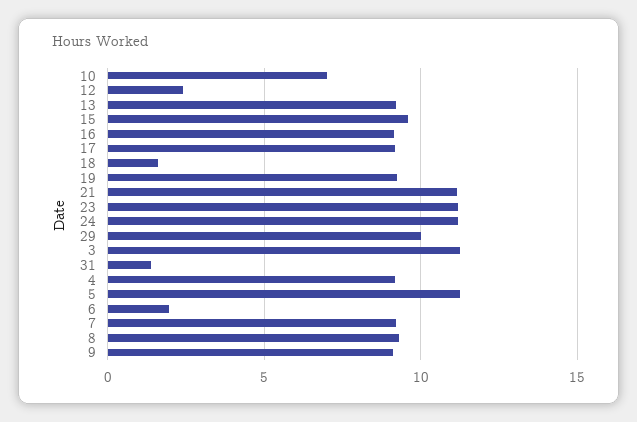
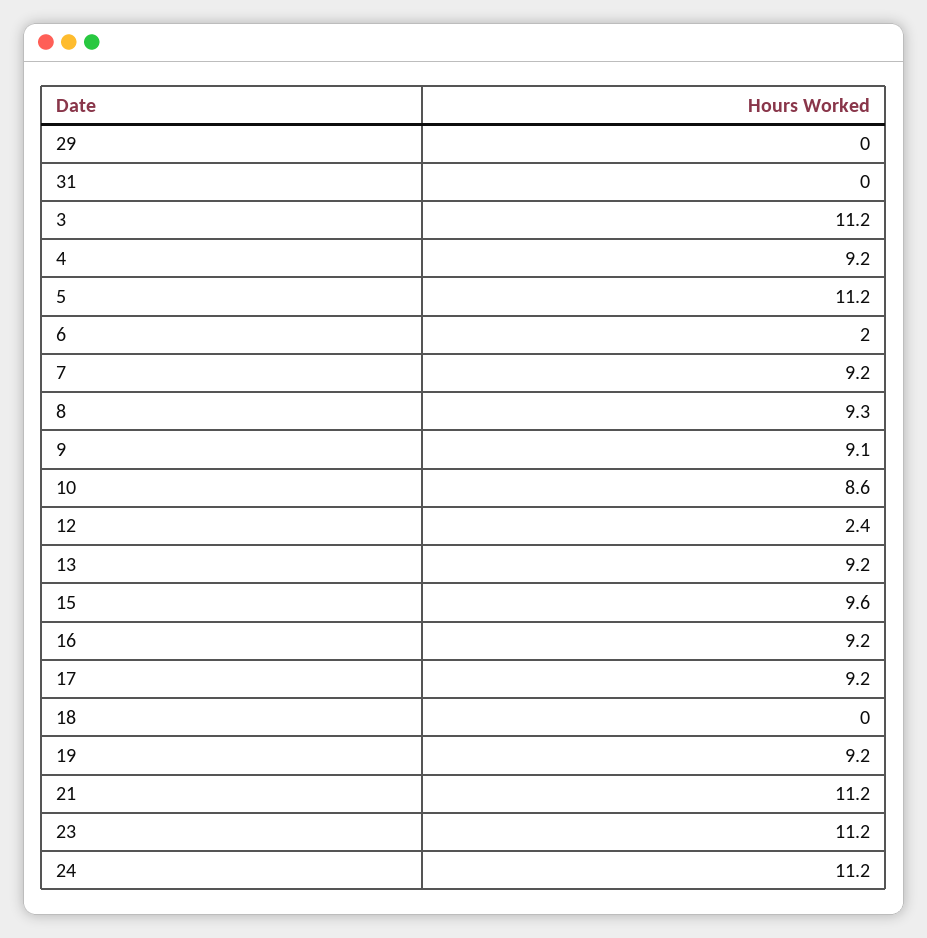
  {
-   "10": 7,
+   "10": 8.6,
    "12": 2.4,
    "13": 9.2,
    "15": 9.6,
    "16": 9.2,
    "17": 9.2,
-   "18": 1.5,
+   "18": 0,
    "19": 9.2,
    "21": 11.2,
    "23": 11.2,
    "24": 11.2,
-   "29": 10,
+   "29": 0,
    "3": 11.2,
-   "31": 1.5,
+   "31": 0,
    "4": 9.2,
    "5": 11.2,
    "6": 2,
    "7": 9.2,
    "8": 9.3,
    "9": 9.1
  }

